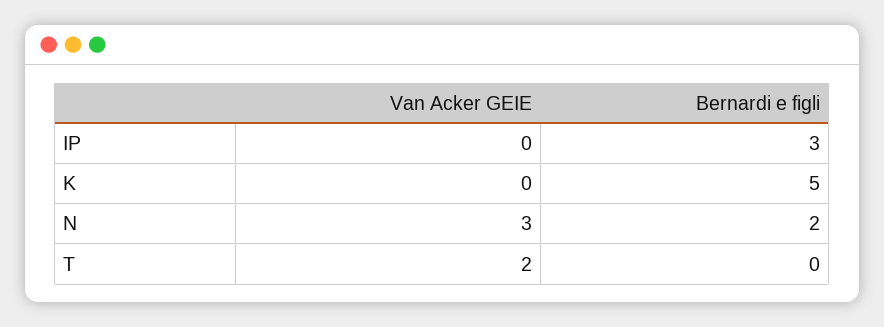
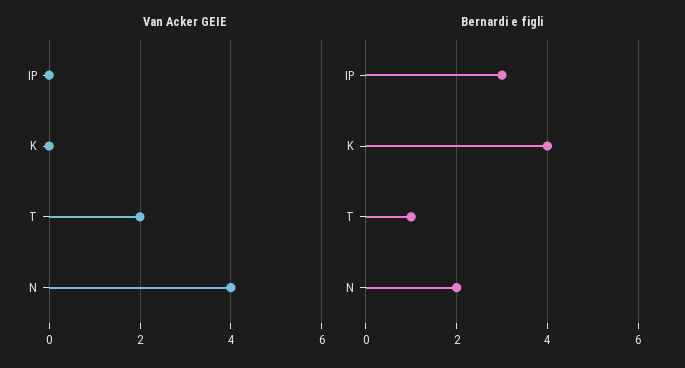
  {
    "Van Acker GEIE": {
      "IP": 0,
      "K": 0,
-     "N": 3,
+     "N": 4,
      "T": 2
    },
    "Bernardi e figli": {
      "IP": 3,
-     "K": 5,
+     "K": 4,
      "N": 2,
-     "T": 0
+     "T": 1
    }
  }

